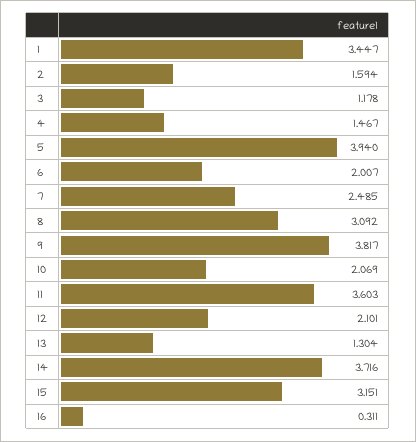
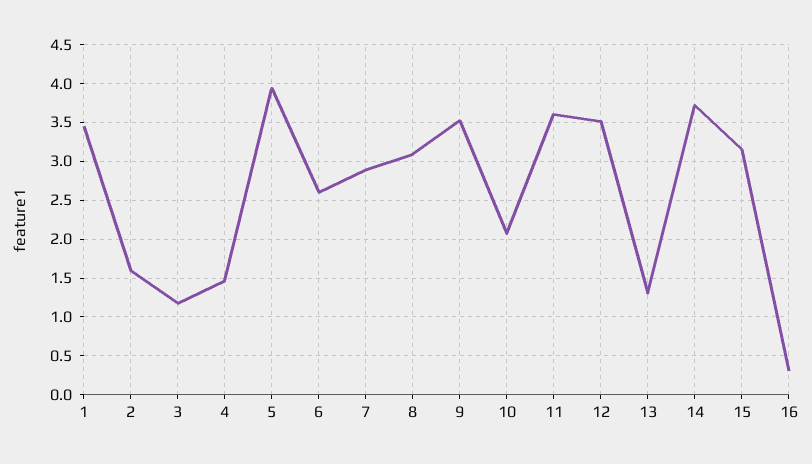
  {
    "1": 3.447,
    "2": 1.594,
    "3": 1.178,
    "4": 1.467,
    "5": 3.94,
-   "6": 2.007,
+   "6": 2.6,
-   "7": 2.485,
+   "7": 2.9,
    "8": 3.092,
-   "9": 3.817,
+   "9": 3.5,
    "10": 2.069,
    "11": 3.603,
-   "12": 2.101,
+   "12": 3.5,
    "13": 1.304,
    "14": 3.716,
    "15": 3.151,
    "16": 0.311
  }

